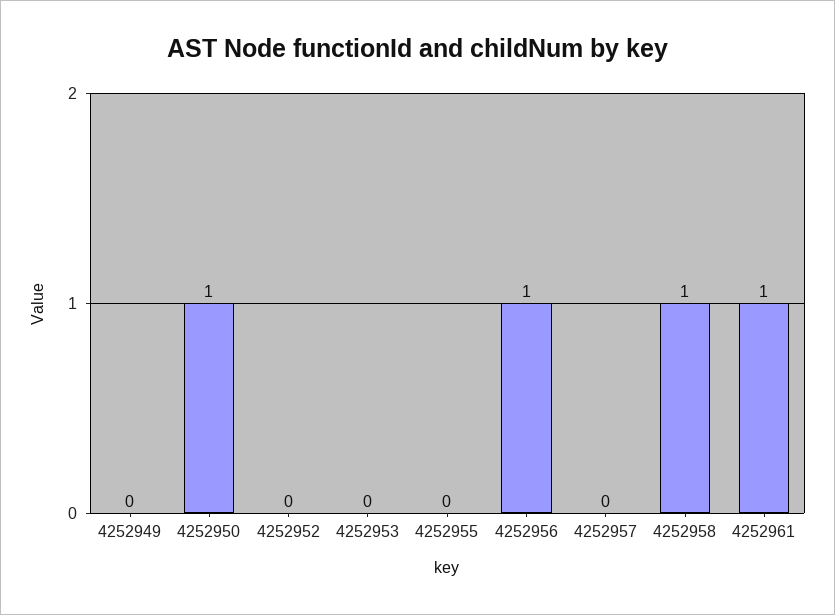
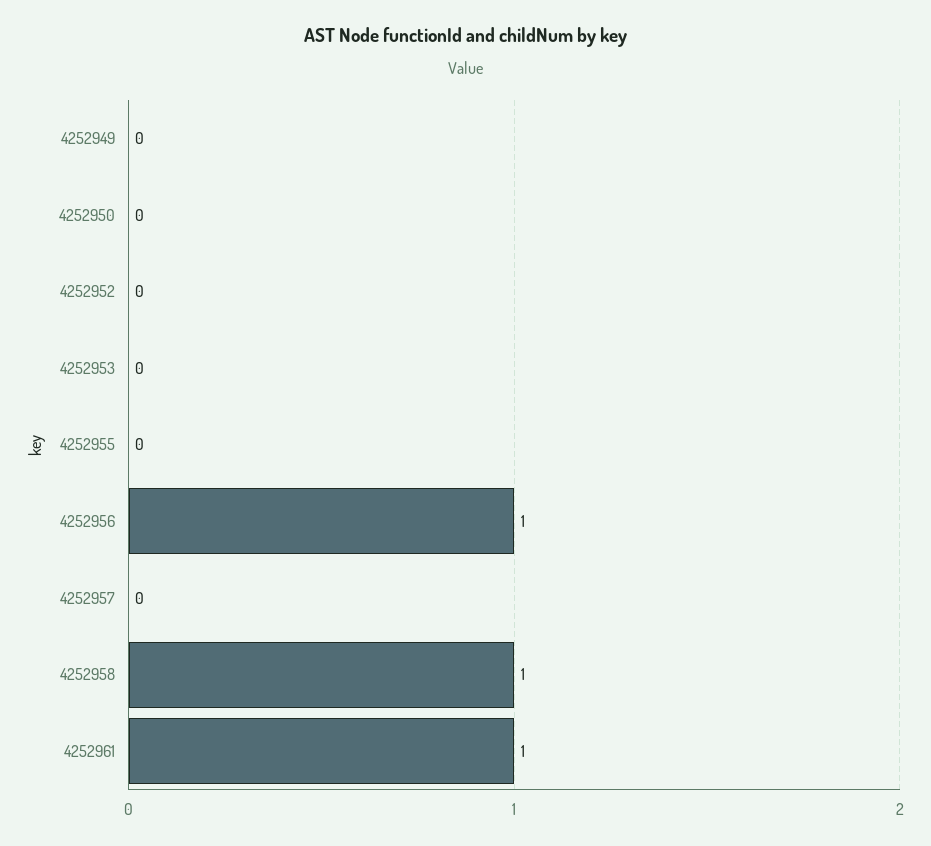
  {
    "4252949": 0,
-   "4252950": 1,
+   "4252950": 0,
    "4252952": 0,
    "4252953": 0,
    "4252955": 0,
    "4252956": 1,
    "4252957": 0,
    "4252958": 1,
    "4252961": 1
  }

